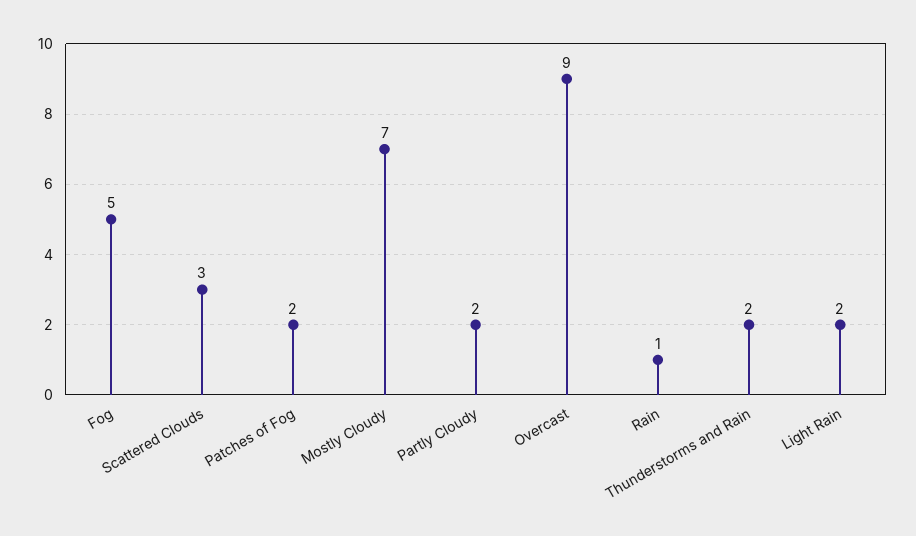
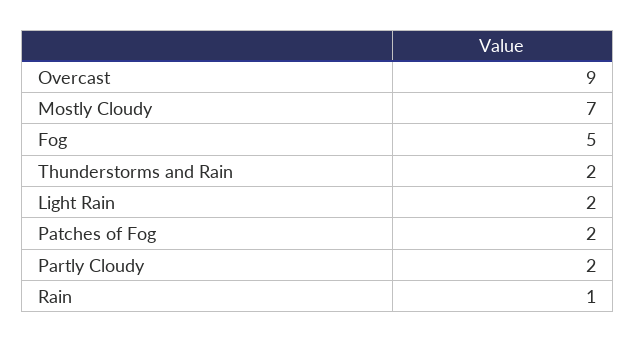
  {
    "Fog": 5,
-   "Scattered Clouds": 3,
    "Patches of Fog": 2,
    "Mostly Cloudy": 7,
    "Partly Cloudy": 2,
    "Overcast": 9,
    "Rain": 1,
    "Thunderstorms and Rain": 2,
    "Light Rain": 2
  }

